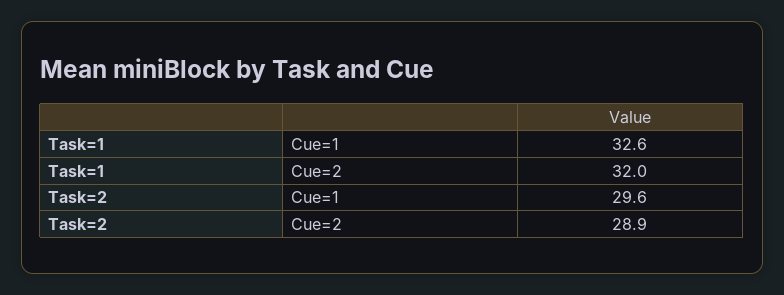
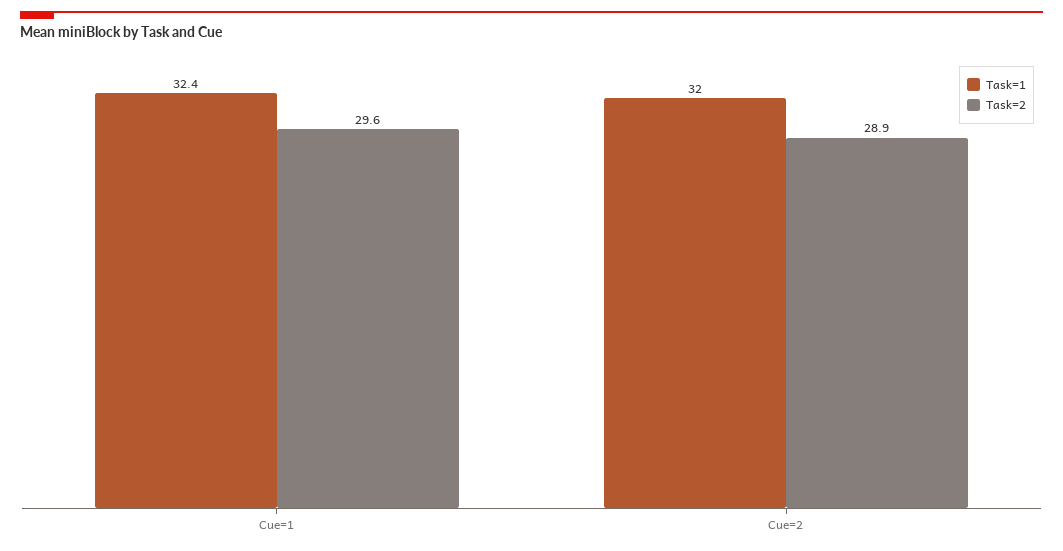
  {
    "Task=1": {
-     "Cue=1": 32.6,
+     "Cue=1": 32.4,
      "Cue=2": 32
    },
    "Task=2": {
      "Cue=1": 29.6,
      "Cue=2": 28.9
    }
  }

